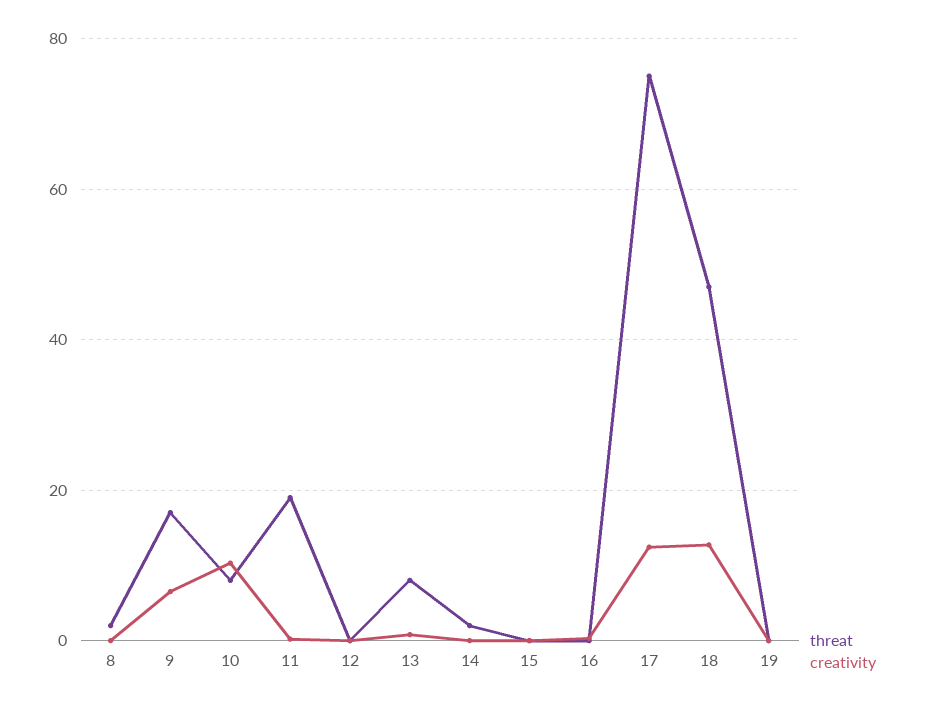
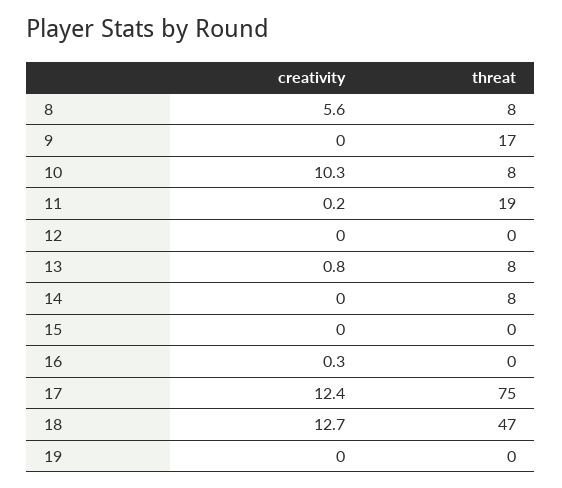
  {
    "threat": {
-     "8": 2,
+     "8": 8,
      "9": 17,
      "10": 8,
      "11": 19,
      "12": 0,
      "13": 8,
-     "14": 2,
+     "14": 8,
      "15": 0,
      "16": 0,
      "17": 75,
      "18": 47,
      "19": 0
    },
    "creativity": {
-     "8": 0,
+     "8": 5.6,
-     "9": 6,
+     "9": 0,
      "10": 10.3,
      "11": 0.2,
      "12": 0,
      "13": 0.8,
      "14": 0,
      "15": 0,
      "16": 0.3,
      "17": 12.4,
      "18": 12.7,
      "19": 0
    }
  }

